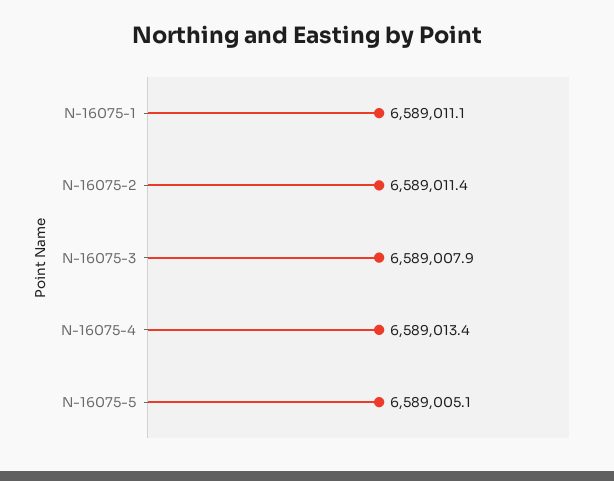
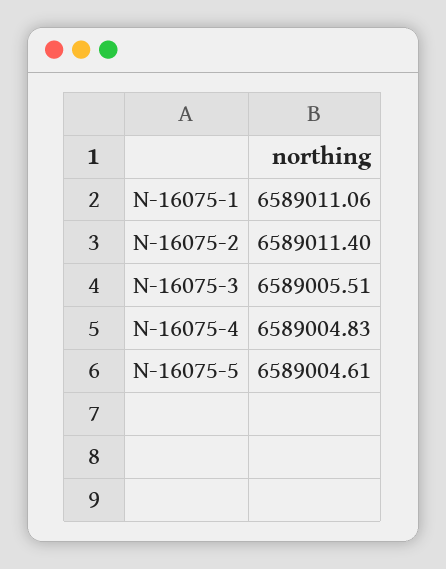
  {
    "N-16075-1": 6589011.06,
    "N-16075-2": 6589011.4,
-   "N-16075-3": 6589007.9,
+   "N-16075-3": 6589005.51,
-   "N-16075-4": 6589013.4,
+   "N-16075-4": 6589004.83,
-   "N-16075-5": 6589005.1
+   "N-16075-5": 6589004.61
  }

